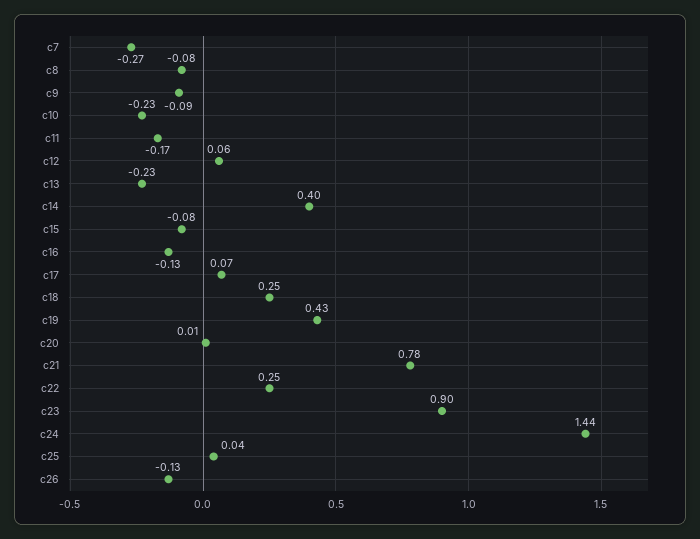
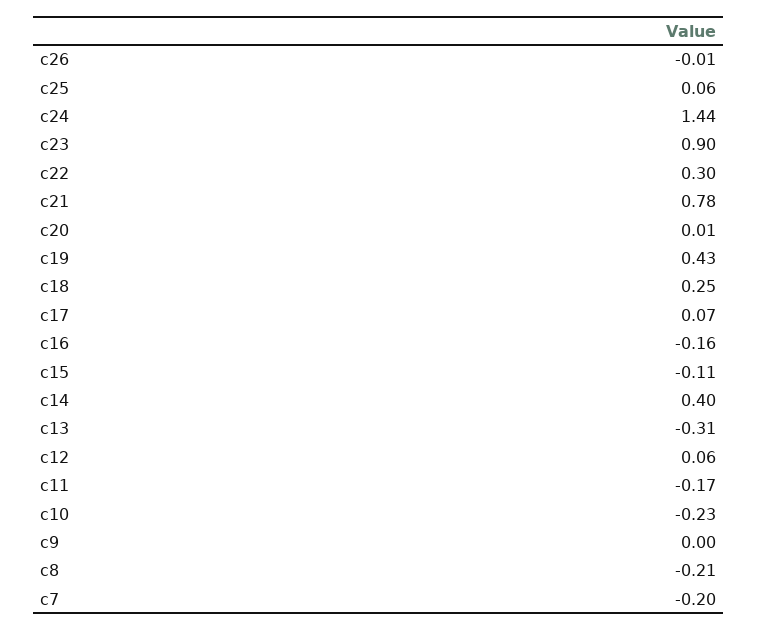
  {
-   "c7": -0.27,
+   "c7": -0.2,
-   "c8": -0.08,
+   "c8": -0.21,
-   "c9": -0.09,
+   "c9": 0,
    "c10": -0.23,
    "c11": -0.17,
    "c12": 0.06,
-   "c13": -0.23,
+   "c13": -0.31,
    "c14": 0.4,
-   "c15": -0.08,
+   "c15": -0.11,
-   "c16": -0.13,
+   "c16": -0.16,
    "c17": 0.07,
    "c18": 0.25,
    "c19": 0.43,
    "c20": 0.01,
    "c21": 0.78,
-   "c22": 0.25,
+   "c22": 0.3,
    "c23": 0.9,
    "c24": 1.44,
-   "c25": 0.04,
+   "c25": 0.06,
-   "c26": -0.13
+   "c26": -0.01
  }

